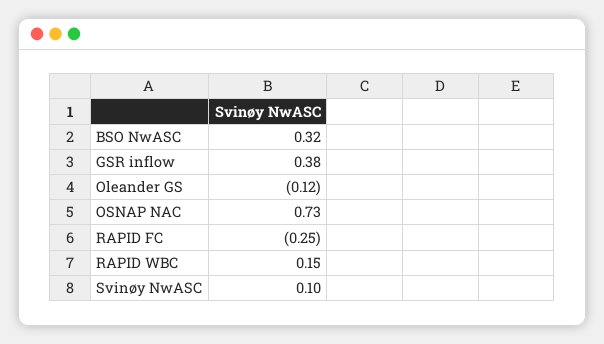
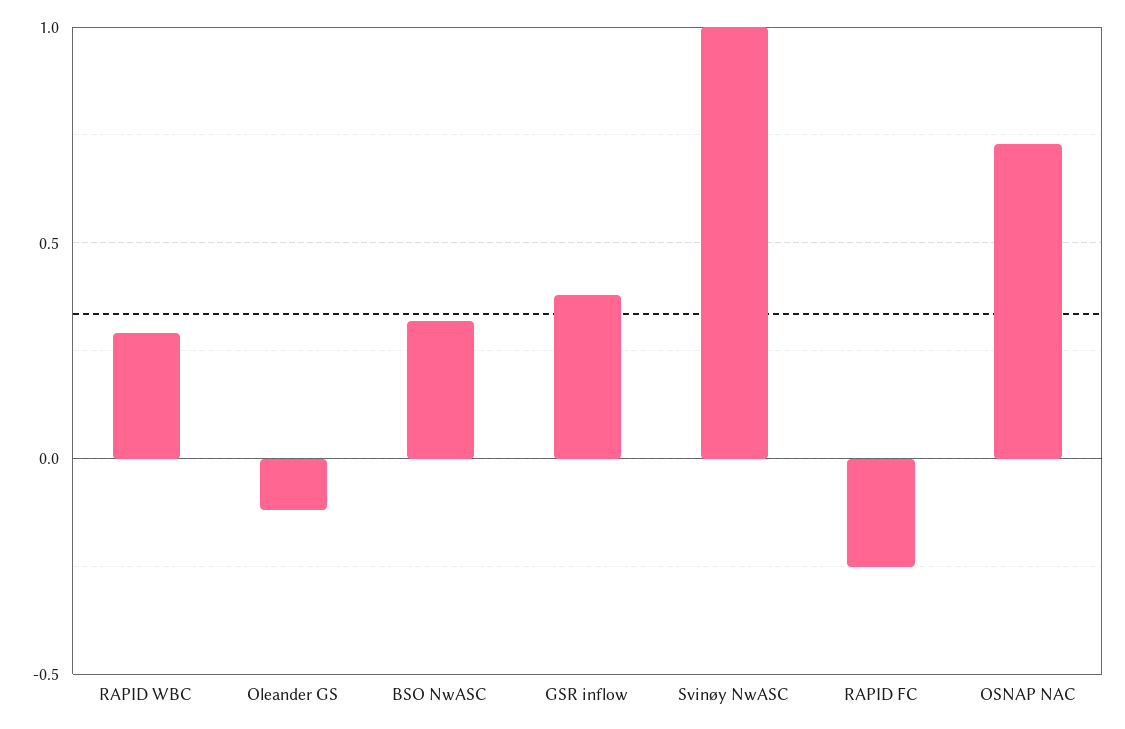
  {
    "BSO NwASC": 0.32,
    "GSR inflow": 0.38,
    "Oleander GS": -0.12,
    "OSNAP NAC": 0.73,
    "RAPID FC": -0.25,
-   "RAPID WBC": 0.15,
+   "RAPID WBC": 0.3,
-   "Svinøy NwASC": 0.1
+   "Svinøy NwASC": 1
  }

